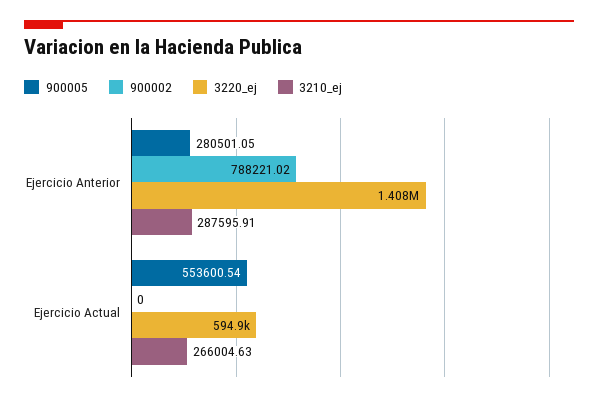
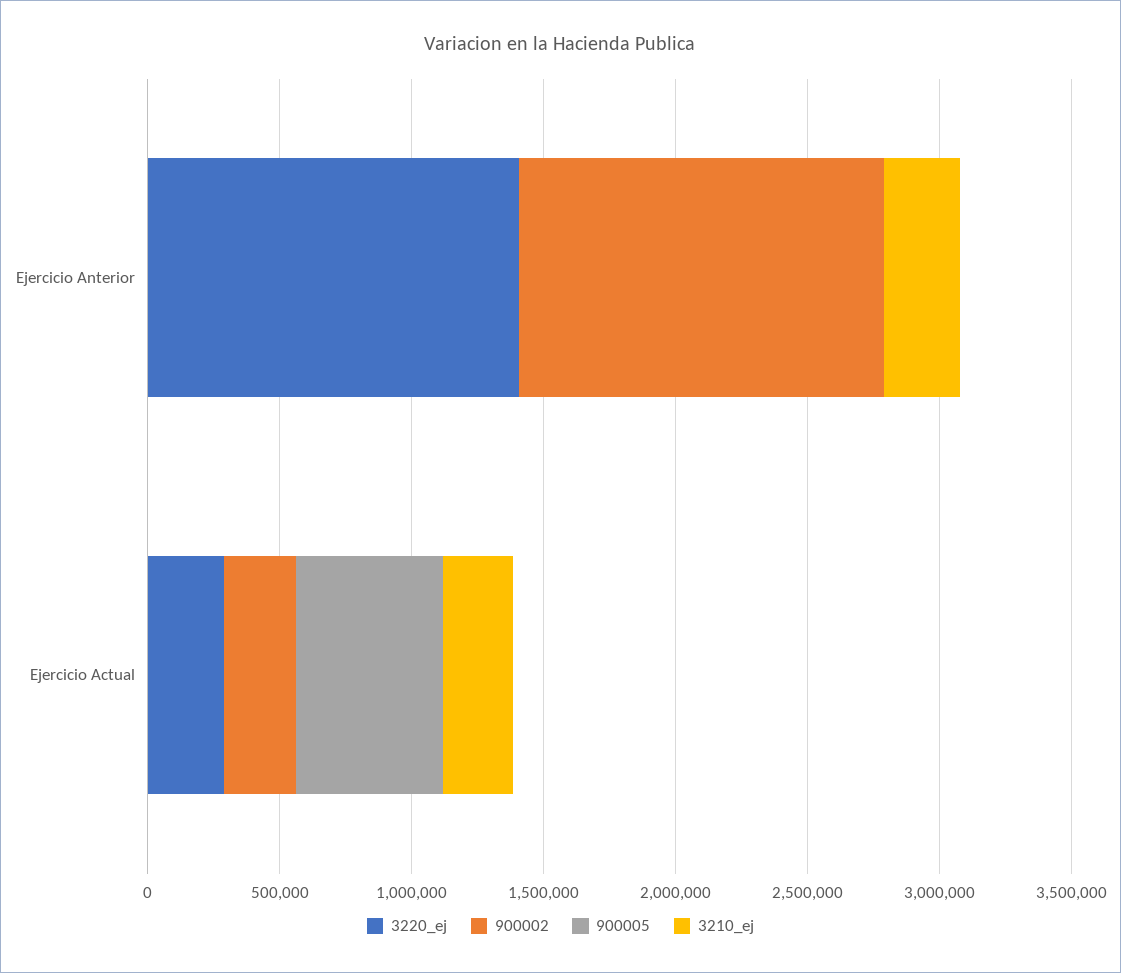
  {
    "900005": {
-     "Ejercicio Anterior": 280501.05,
+     "Ejercicio Anterior": 0,
      "Ejercicio Actual": 553600.54
    },
    "900002": {
-     "Ejercicio Anterior": 788221.02,
+     "Ejercicio Anterior": 1400000,
-     "Ejercicio Actual": 0
+     "Ejercicio Actual": 300000
    },
    "3220_ej": {
      "Ejercicio Anterior": 1408000,
-     "Ejercicio Actual": 594900
+     "Ejercicio Actual": 300000
    },
    "3210_ej": {
      "Ejercicio Anterior": 287595.91,
      "Ejercicio Actual": 266004.63
    }
  }

